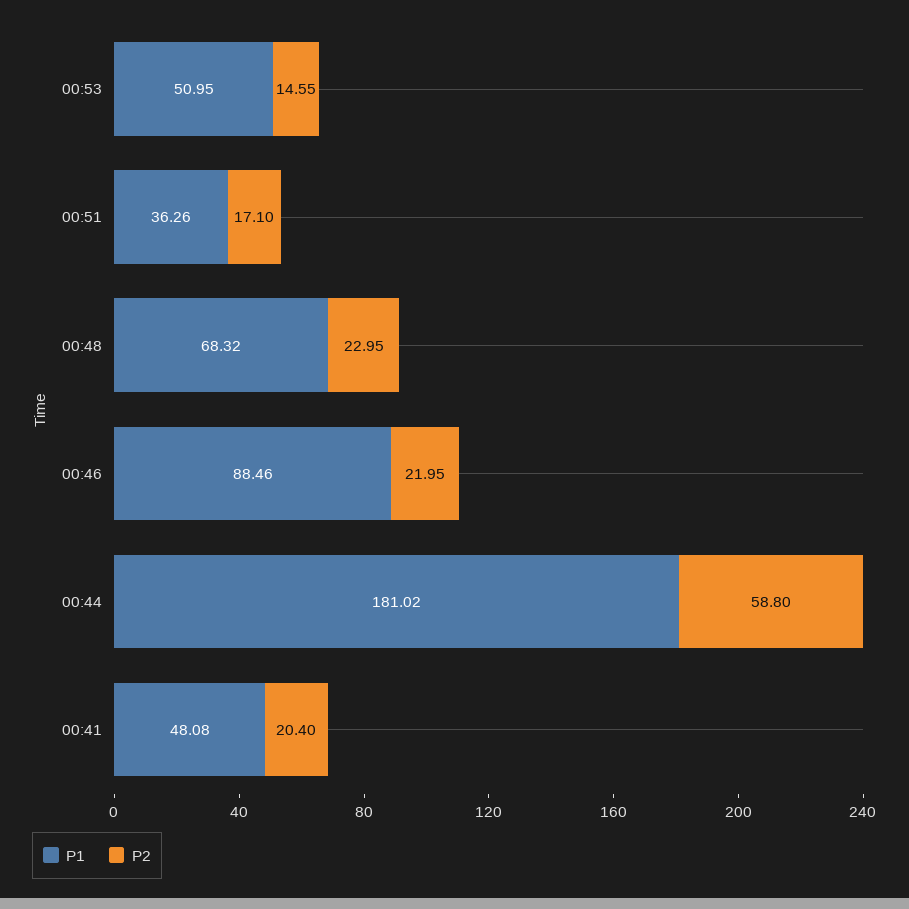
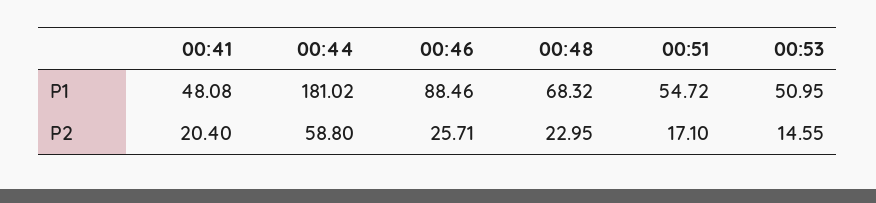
  {
    "P1": {
      "00:53": 50.95,
-     "00:51": 36.26,
+     "00:51": 54.72,
      "00:48": 68.32,
      "00:46": 88.46,
      "00:44": 181.02,
      "00:41": 48.08
    },
    "P2": {
      "00:53": 14.55,
      "00:51": 17.1,
      "00:48": 22.95,
-     "00:46": 21.95,
+     "00:46": 25.71,
      "00:44": 58.8,
      "00:41": 20.4
    }
  }

